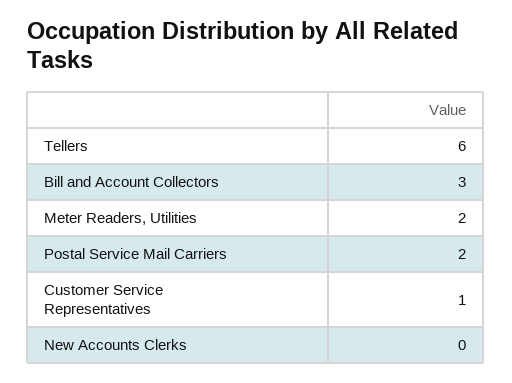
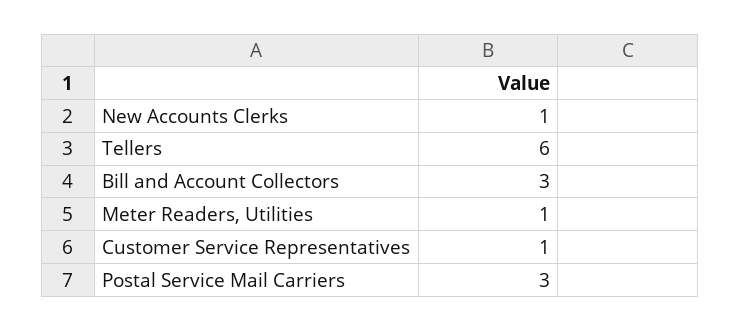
  {
    "Tellers": 6,
    "Bill and Account Collectors": 3,
-   "Meter Readers, Utilities": 2,
+   "Meter Readers, Utilities": 1,
-   "Postal Service Mail Carriers": 2,
+   "Postal Service Mail Carriers": 3,
    "Customer Service Representatives": 1,
-   "New Accounts Clerks": 0
+   "New Accounts Clerks": 1
  }

